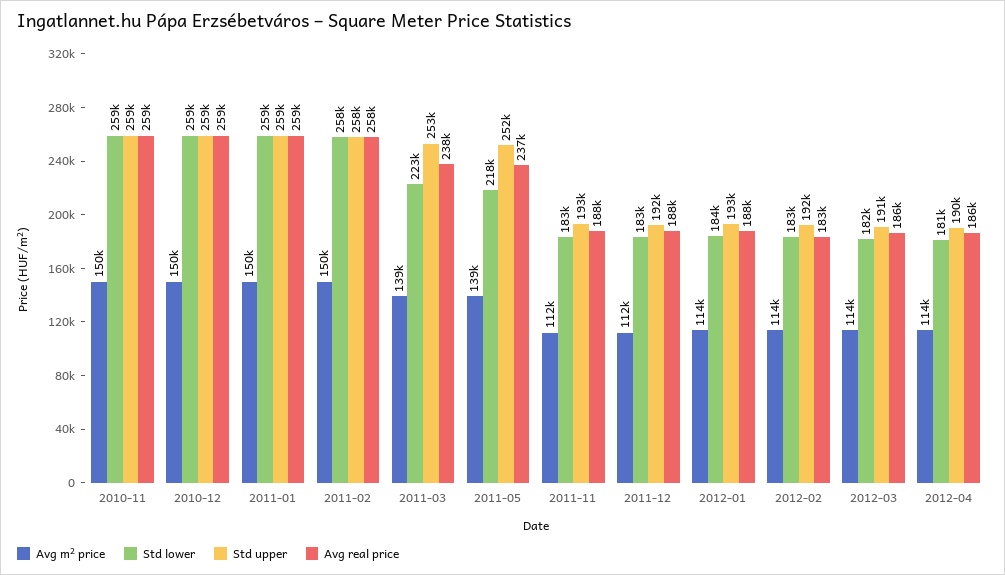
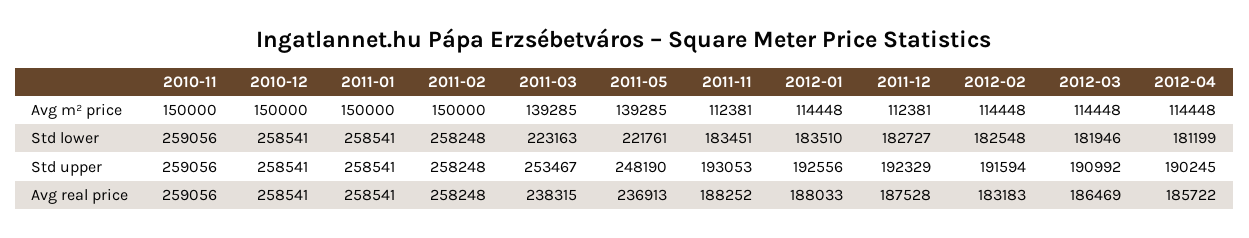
  {
    "Avg m² price": {
      "2010-11": 150000,
      "2010-12": 150000,
      "2011-01": 150000,
      "2011-02": 150000,
      "2011-03": 139285,
      "2011-05": 139285,
      "2011-11": 112381,
      "2011-12": 112381,
      "2012-01": 114448,
      "2012-02": 114448,
      "2012-03": 114448,
      "2012-04": 114448
    },
    "Std lower": {
      "2010-11": 259056,
      "2010-12": 258541,
      "2011-01": 258541,
      "2011-02": 258248,
      "2011-03": 223163,
-     "2011-05": 218000,
+     "2011-05": 221761,
      "2011-11": 183451,
      "2011-12": 182727,
      "2012-01": 183510,
      "2012-02": 182548,
      "2012-03": 181946,
      "2012-04": 181199
    },
    "Std upper": {
      "2010-11": 259056,
      "2010-12": 258541,
      "2011-01": 258541,
      "2011-02": 258248,
      "2011-03": 253467,
-     "2011-05": 252000,
+     "2011-05": 248190,
      "2011-11": 193053,
      "2011-12": 192329,
      "2012-01": 192556,
      "2012-02": 191594,
      "2012-03": 190992,
      "2012-04": 190245
    },
    "Avg real price": {
      "2010-11": 259056,
      "2010-12": 258541,
      "2011-01": 258541,
      "2011-02": 258248,
      "2011-03": 238315,
      "2011-05": 236913,
      "2011-11": 188252,
      "2011-12": 187528,
      "2012-01": 188033,
      "2012-02": 183183,
      "2012-03": 186469,
      "2012-04": 185722
    }
  }

